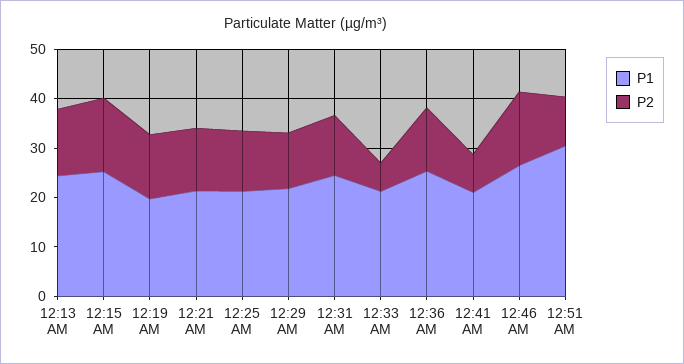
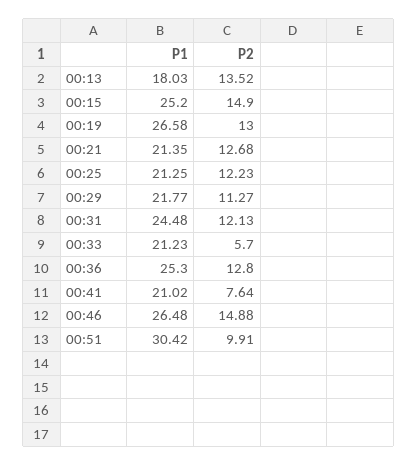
  {
    "P1": {
-     "12:13 AM": 24,
+     "12:13 AM": 18.03,
      "12:15 AM": 25.2,
-     "12:19 AM": 20,
+     "12:19 AM": 26.58,
      "12:21 AM": 21.35,
      "12:25 AM": 21.25,
      "12:29 AM": 21.77,
      "12:31 AM": 24.48,
      "12:33 AM": 21.23,
      "12:36 AM": 25.3,
      "12:41 AM": 21.02,
      "12:46 AM": 26.48,
      "12:51 AM": 30.42
    },
    "P2": {
      "12:13 AM": 13.52,
      "12:15 AM": 14.9,
      "12:19 AM": 13,
      "12:21 AM": 12.68,
      "12:25 AM": 12.23,
      "12:29 AM": 11.27,
      "12:31 AM": 12.13,
      "12:33 AM": 5.7,
      "12:36 AM": 12.8,
      "12:41 AM": 7.64,
      "12:46 AM": 14.88,
      "12:51 AM": 9.91
    }
  }

